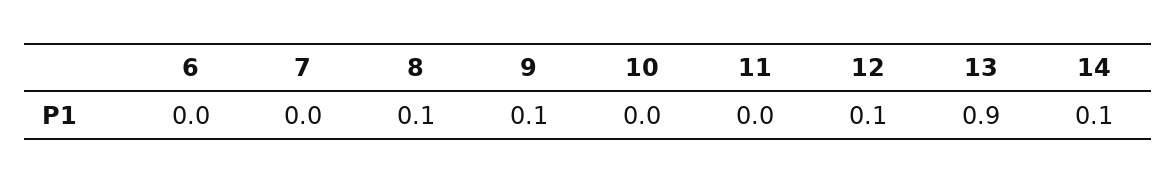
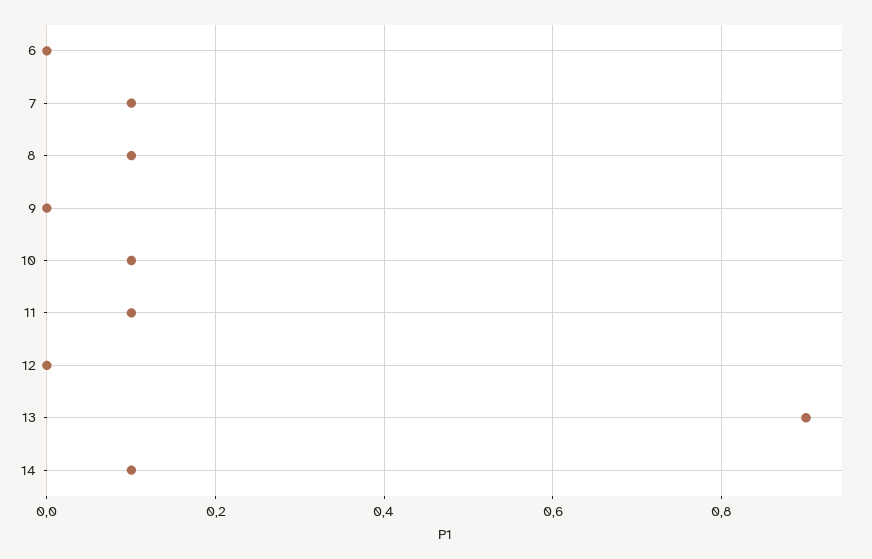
  {
    "6": 0,
-   "7": 0,
+   "7": 0.1,
    "8": 0.1,
-   "9": 0.1,
+   "9": 0,
-   "10": 0,
+   "10": 0.1,
-   "11": 0,
+   "11": 0.1,
-   "12": 0.1,
+   "12": 0,
    "13": 0.9,
    "14": 0.1
  }

